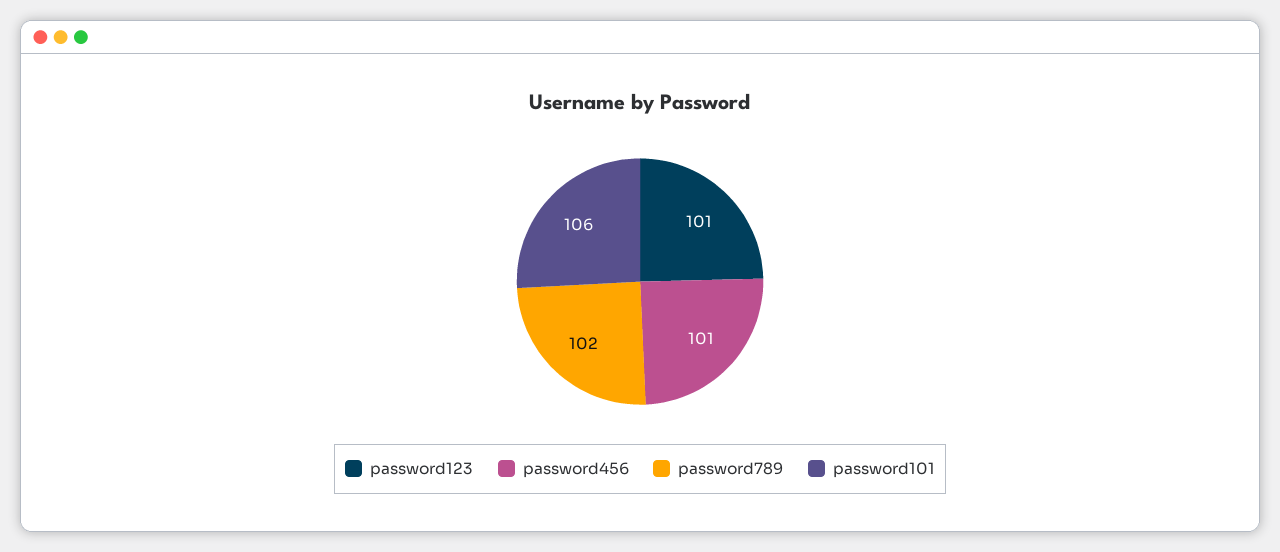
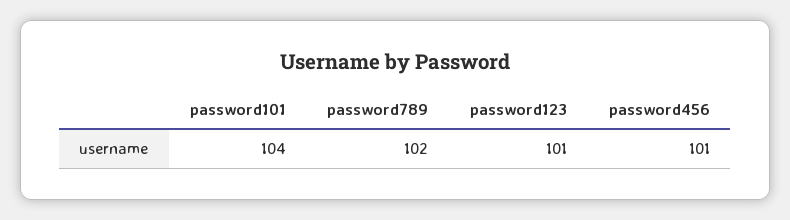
  {
    "password123": 101,
    "password456": 101,
    "password789": 102,
-   "password101": 106
+   "password101": 104
  }

